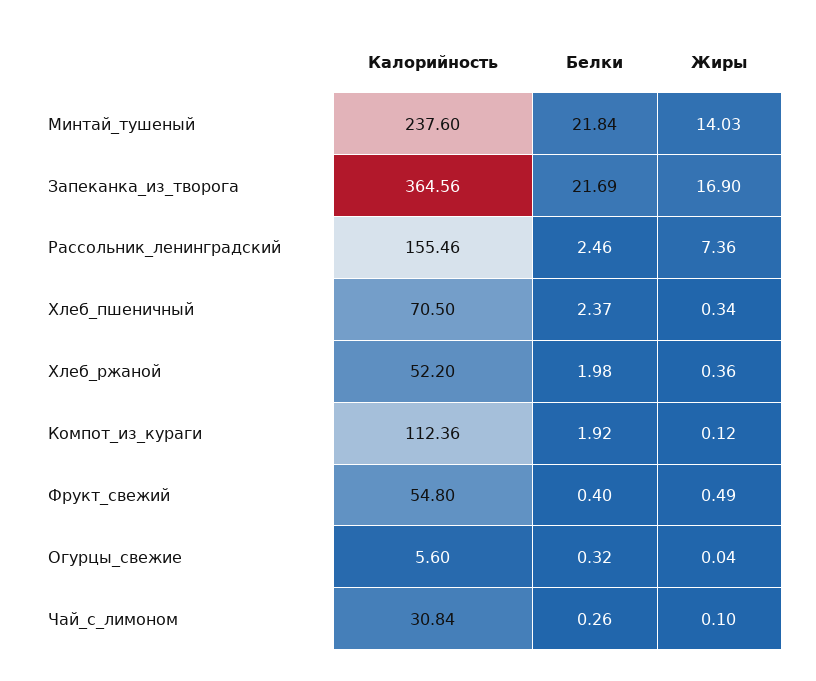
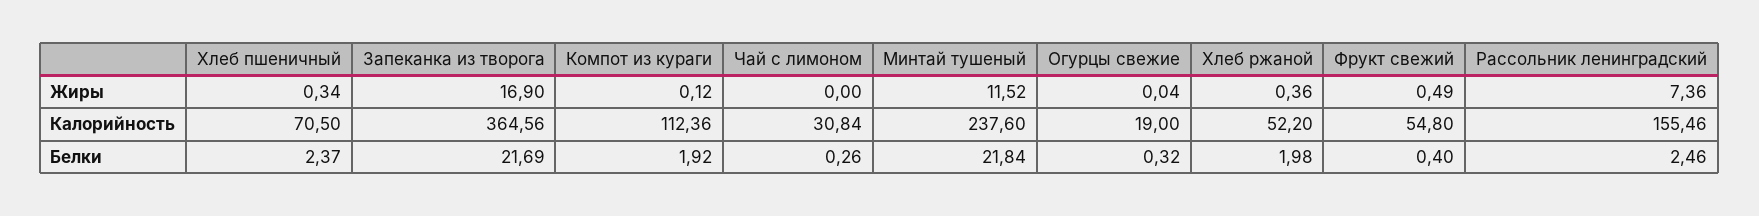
  {
    "Калорийность": {
      "Минтай_тушеный": 237.6,
      "Запеканка_из_творога": 364.56,
      "Рассольник_ленинградский": 155.46,
      "Хлеб_пшеничный": 70.5,
      "Хлеб_ржаной": 52.2,
      "Компот_из_кураги": 112.36,
      "Фрукт_свежий": 54.8,
-     "Огурцы_свежие": 5.6,
+     "Огурцы_свежие": 19,
      "Чай_с_лимоном": 30.84
    },
    "Белки": {
      "Минтай_тушеный": 21.84,
      "Запеканка_из_творога": 21.69,
      "Рассольник_ленинградский": 2.46,
      "Хлеб_пшеничный": 2.37,
      "Хлеб_ржаной": 1.98,
      "Компот_из_кураги": 1.92,
      "Фрукт_свежий": 0.4,
      "Огурцы_свежие": 0.32,
      "Чай_с_лимоном": 0.26
    },
    "Жиры": {
-     "Минтай_тушеный": 14.03,
+     "Минтай_тушеный": 11.52,
      "Запеканка_из_творога": 16.9,
      "Рассольник_ленинградский": 7.36,
      "Хлеб_пшеничный": 0.34,
      "Хлеб_ржаной": 0.36,
      "Компот_из_кураги": 0.12,
      "Фрукт_свежий": 0.49,
      "Огурцы_свежие": 0.04,
-     "Чай_с_лимоном": 0.1
+     "Чай_с_лимоном": 0
    }
  }

